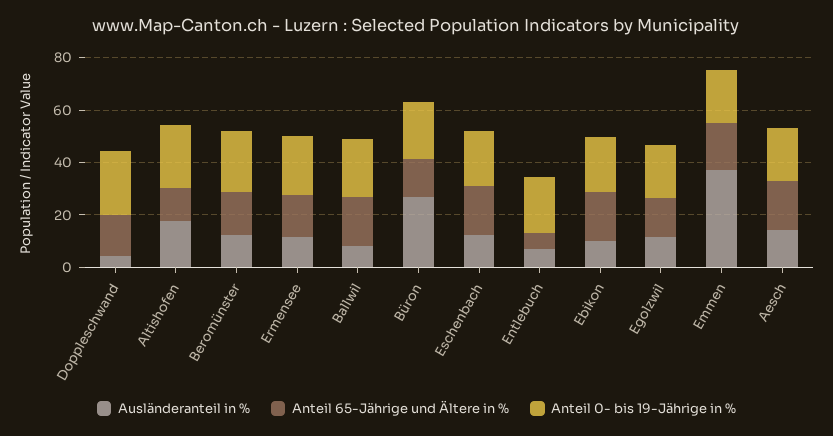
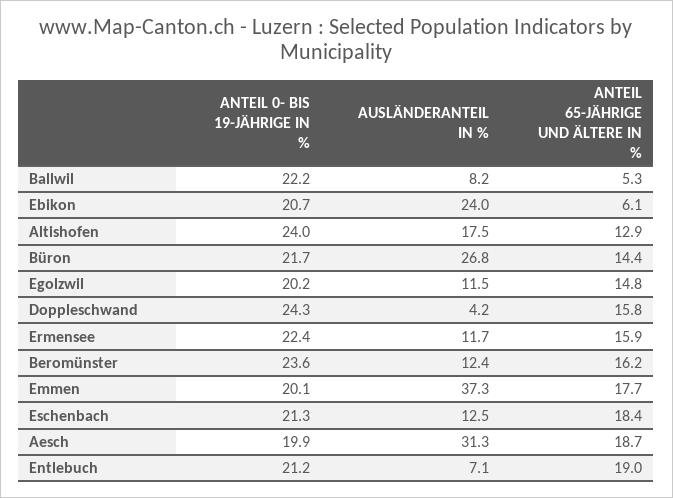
  {
    "Ausländeranteil in %": {
      "Doppleschwand": 4.2,
      "Altishofen": 17.5,
      "Beromünster": 12.4,
      "Ermensee": 11.7,
      "Ballwil": 8.2,
      "Büron": 26.8,
      "Eschenbach": 12.5,
      "Entlebuch": 7.1,
-     "Ebikon": 10,
+     "Ebikon": 24,
      "Egolzwil": 11.5,
      "Emmen": 37.3,
-     "Aesch": 15
+     "Aesch": 31.3
    },
    "Anteil 65-Jährige und Ältere in %": {
      "Doppleschwand": 15.8,
      "Altishofen": 12.9,
      "Beromünster": 16.2,
      "Ermensee": 15.9,
-     "Ballwil": 20,
+     "Ballwil": 5.3,
      "Büron": 14.4,
      "Eschenbach": 18.4,
-     "Entlebuch": 5,
+     "Entlebuch": 19,
-     "Ebikon": 20,
+     "Ebikon": 6.1,
      "Egolzwil": 14.8,
      "Emmen": 17.7,
      "Aesch": 18.7
    },
    "Anteil 0- bis 19-Jährige in %": {
      "Doppleschwand": 24.3,
      "Altishofen": 24,
      "Beromünster": 23.6,
      "Ermensee": 22.4,
      "Ballwil": 22.2,
      "Büron": 21.7,
      "Eschenbach": 21.3,
      "Entlebuch": 21.2,
      "Ebikon": 20.7,
      "Egolzwil": 20.2,
      "Emmen": 20.1,
      "Aesch": 19.9
    }
  }

